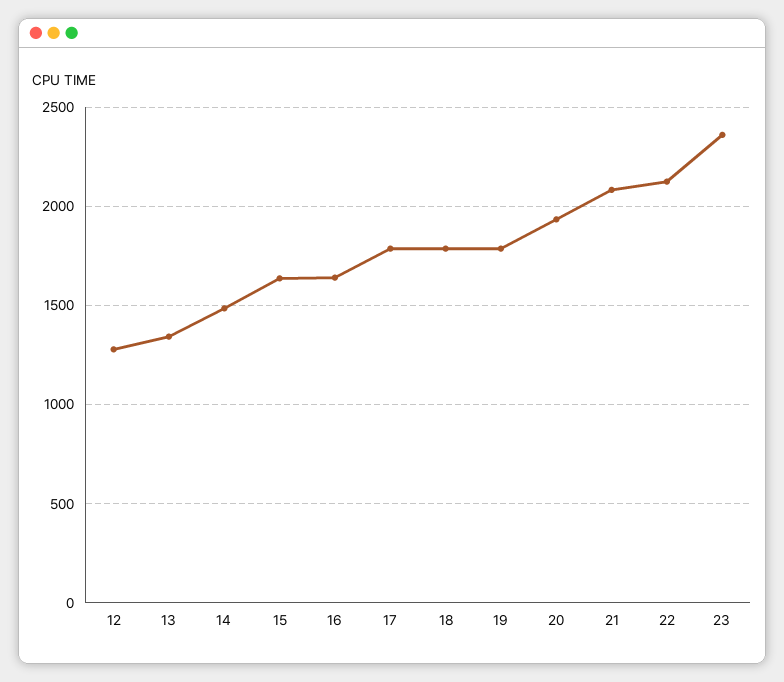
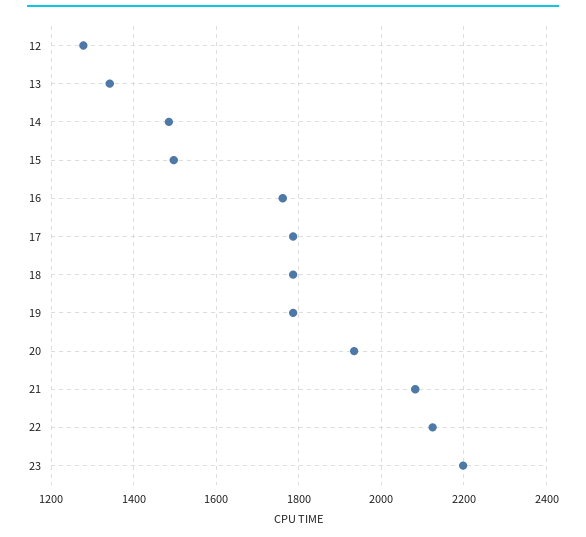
  {
    "12": 1280,
    "13": 1340,
    "14": 1480,
-   "15": 1650,
+   "15": 1500,
-   "16": 1650,
+   "16": 1760,
    "17": 1780,
    "18": 1780,
    "19": 1780,
    "20": 1940,
    "21": 2080,
    "22": 2120,
-   "23": 2350
+   "23": 2200
  }

